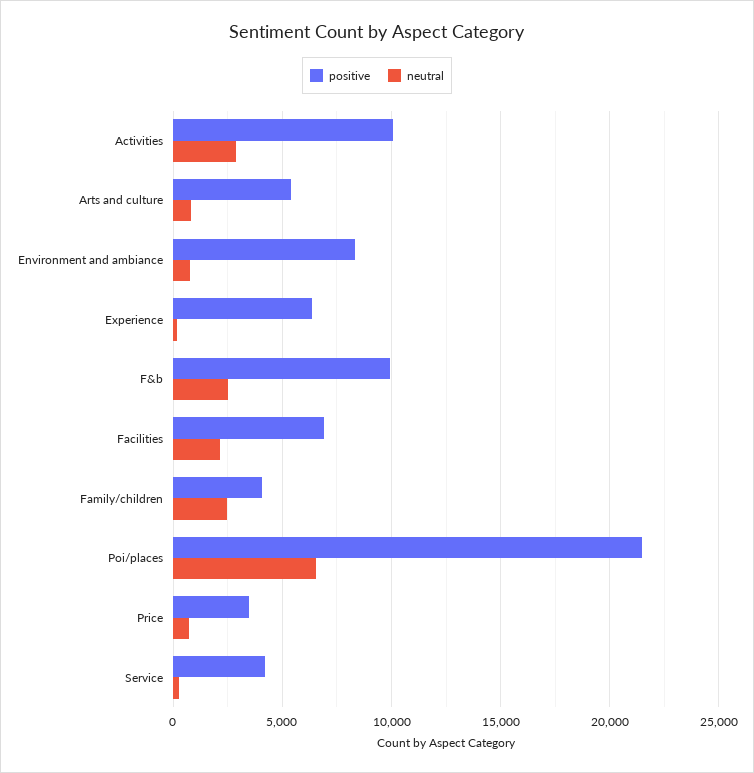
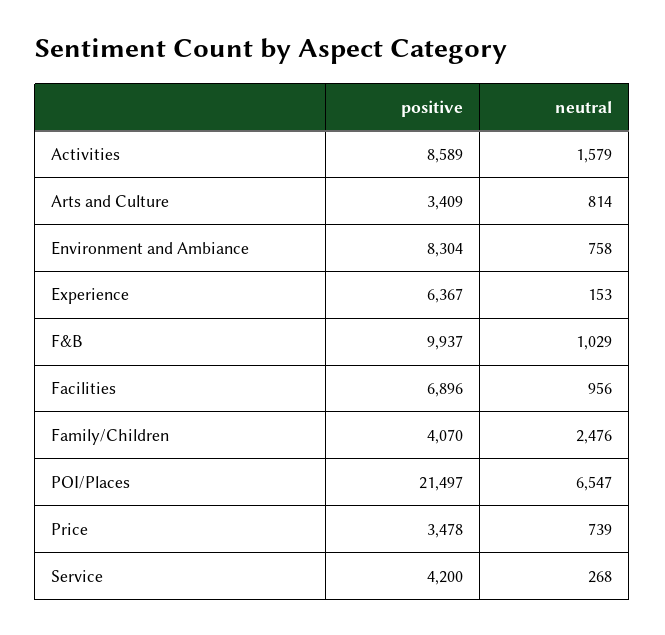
  {
    "positive": {
-     "Activities": 10000,
+     "Activities": 8589,
-     "Arts and culture": 5500,
+     "Arts and culture": 3409,
      "Environment and ambiance": 8304,
      "Experience": 6367,
      "F&b": 9937,
      "Facilities": 6896,
      "Family/children": 4070,
      "Poi/places": 21497,
      "Price": 3478,
      "Service": 4200
    },
    "neutral": {
-     "Activities": 3000,
+     "Activities": 1579,
      "Arts and culture": 814,
      "Environment and ambiance": 758,
      "Experience": 153,
-     "F&b": 2500,
+     "F&b": 1029,
-     "Facilities": 2000,
+     "Facilities": 956,
      "Family/children": 2476,
      "Poi/places": 6547,
      "Price": 739,
      "Service": 268
    }
  }

